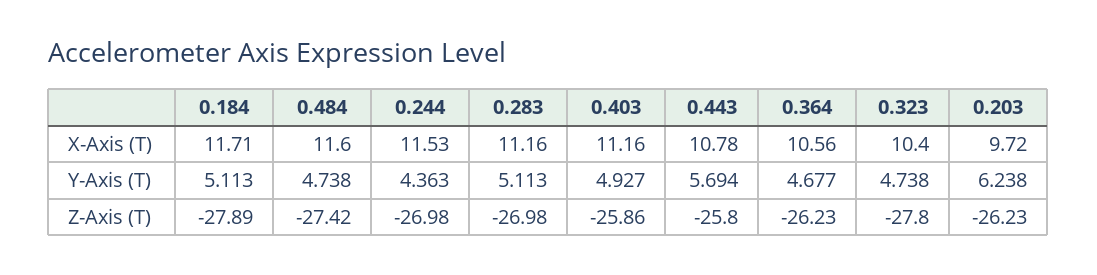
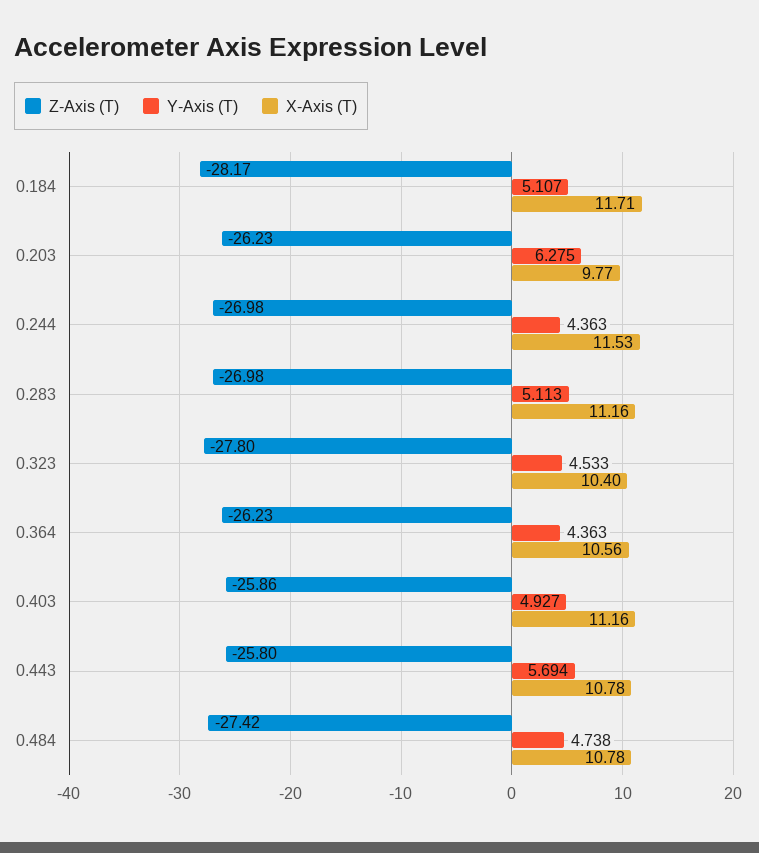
  {
    "X-Axis (T)": {
      "0.184": 11.71,
-     "0.484": 11.6,
+     "0.484": 10.78,
      "0.244": 11.53,
      "0.283": 11.16,
      "0.403": 11.16,
      "0.443": 10.78,
      "0.364": 10.56,
      "0.323": 10.4,
-     "0.203": 9.72
+     "0.203": 9.77
    },
    "Y-Axis (T)": {
-     "0.184": 5.113,
+     "0.184": 5.107,
      "0.484": 4.738,
      "0.244": 4.363,
      "0.283": 5.113,
      "0.403": 4.927,
      "0.443": 5.694,
-     "0.364": 4.677,
+     "0.364": 4.363,
-     "0.323": 4.738,
+     "0.323": 4.533,
-     "0.203": 6.238
+     "0.203": 6.275
    },
    "Z-Axis (T)": {
-     "0.184": -27.89,
+     "0.184": -28.17,
      "0.484": -27.42,
      "0.244": -26.98,
      "0.283": -26.98,
      "0.403": -25.86,
      "0.443": -25.8,
      "0.364": -26.23,
      "0.323": -27.8,
      "0.203": -26.23
    }
  }

